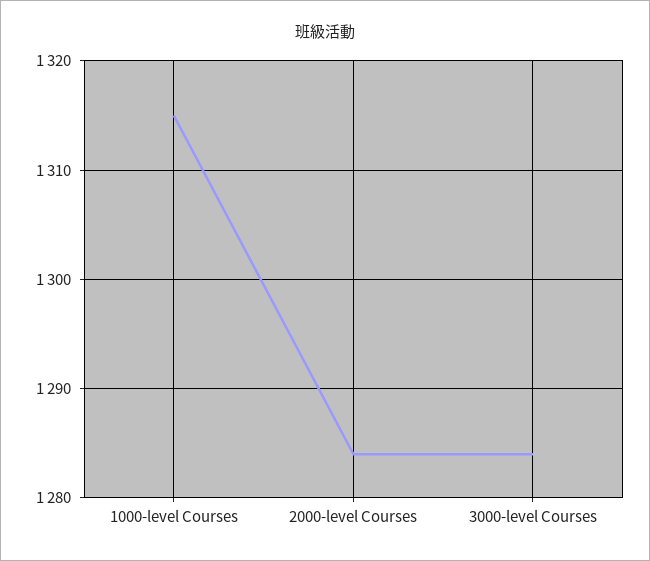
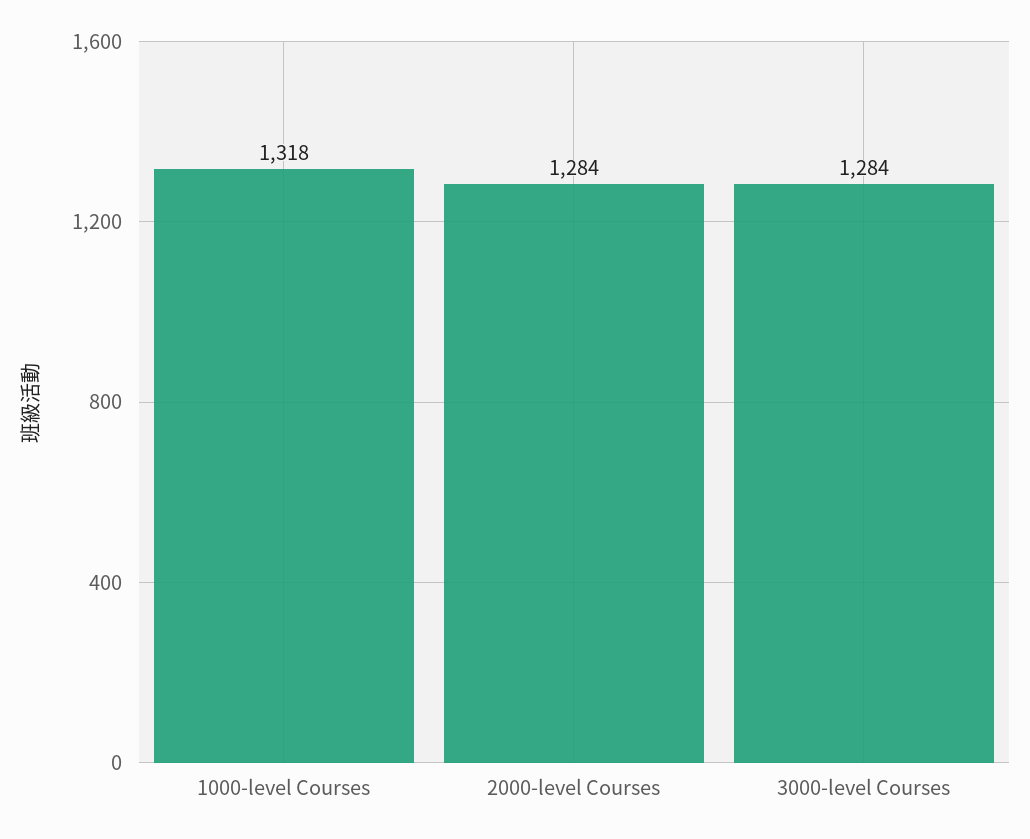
  {
-   "1000-level Courses": 1315,
+   "1000-level Courses": 1318,
    "2000-level Courses": 1284,
    "3000-level Courses": 1284
  }

